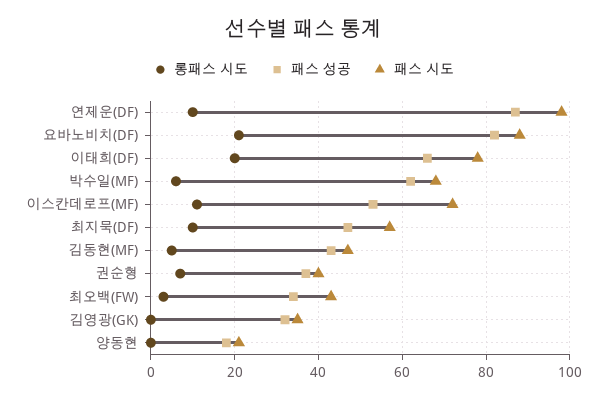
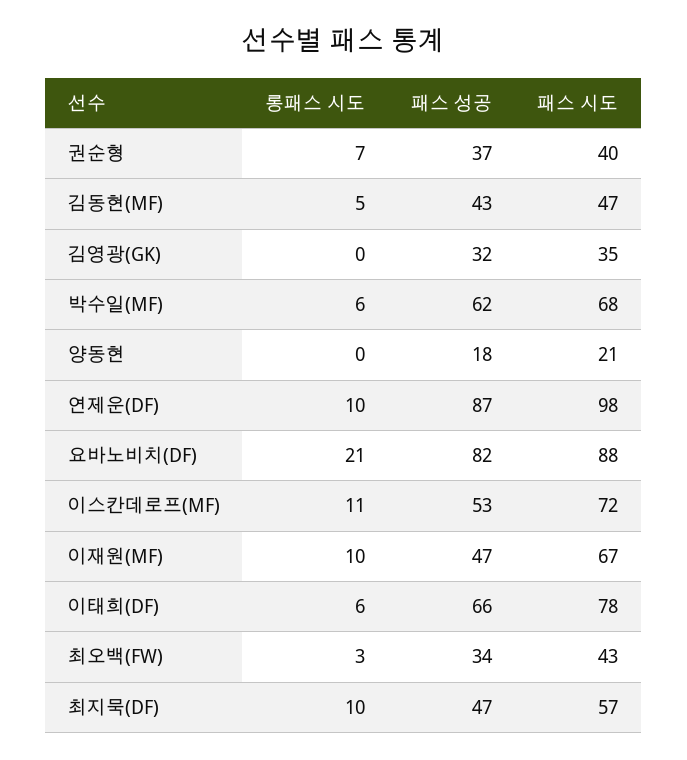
  {
    "롱패스 시도": {
      "연제운(DF)": 10,
      "요바노비치(DF)": 21,
-     "이태희(DF)": 20,
+     "이태희(DF)": 6,
      "박수일(MF)": 6,
      "이스칸데로프(MF)": 11,
      "최지묵(DF)": 10,
      "김동현(MF)": 5,
      "권순형": 7,
      "최오백(FW)": 3,
      "김영광(GK)": 0,
-     "양동현": 0
+     "양동현": 0,
+     "이재원(MF)": 10
    },
    "패스 성공": {
      "연제운(DF)": 87,
      "요바노비치(DF)": 82,
      "이태희(DF)": 66,
      "박수일(MF)": 62,
      "이스칸데로프(MF)": 53,
      "최지묵(DF)": 47,
      "김동현(MF)": 43,
      "권순형": 37,
      "최오백(FW)": 34,
      "김영광(GK)": 32,
-     "양동현": 18
+     "양동현": 18,
+     "이재원(MF)": 47
    },
    "패스 시도": {
      "연제운(DF)": 98,
      "요바노비치(DF)": 88,
      "이태희(DF)": 78,
      "박수일(MF)": 68,
      "이스칸데로프(MF)": 72,
      "최지묵(DF)": 57,
      "김동현(MF)": 47,
      "권순형": 40,
      "최오백(FW)": 43,
      "김영광(GK)": 35,
-     "양동현": 21
+     "양동현": 21,
+     "이재원(MF)": 67
    }
  }

